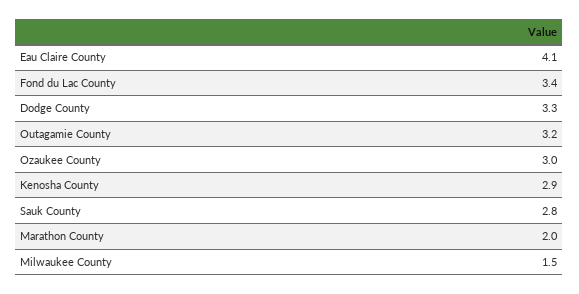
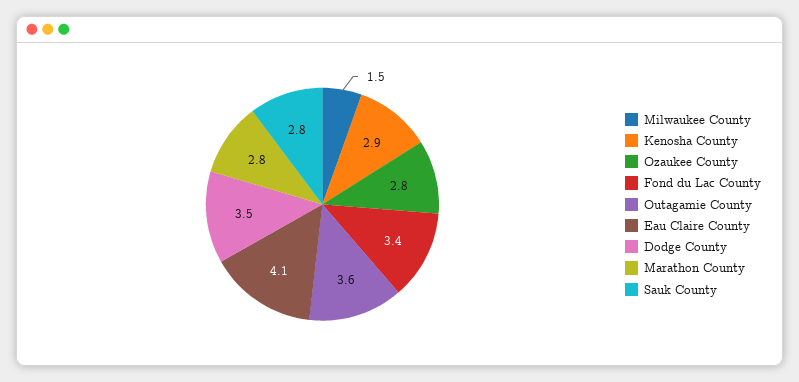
  {
    "Eau Claire County": 4.1,
    "Fond du Lac County": 3.4,
-   "Dodge County": 3.3,
+   "Dodge County": 3.5,
-   "Outagamie County": 3.2,
+   "Outagamie County": 3.6,
-   "Ozaukee County": 3,
+   "Ozaukee County": 2.8,
    "Kenosha County": 2.9,
    "Sauk County": 2.8,
-   "Marathon County": 2,
+   "Marathon County": 2.8,
    "Milwaukee County": 1.5
  }

